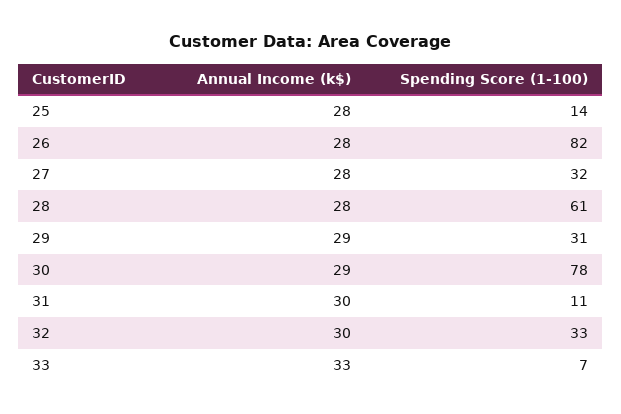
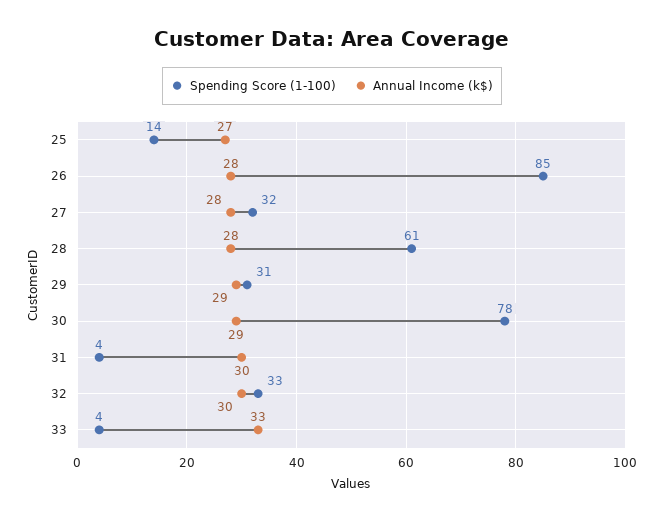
  {
    "Annual Income (k$)": {
-     "25": 28,
+     "25": 27,
      "26": 28,
      "27": 28,
      "28": 28,
      "29": 29,
      "30": 29,
      "31": 30,
      "32": 30,
      "33": 33
    },
    "Spending Score (1-100)": {
      "25": 14,
-     "26": 82,
+     "26": 85,
      "27": 32,
      "28": 61,
      "29": 31,
      "30": 78,
-     "31": 11,
+     "31": 4,
      "32": 33,
-     "33": 7
+     "33": 4
    }
  }

